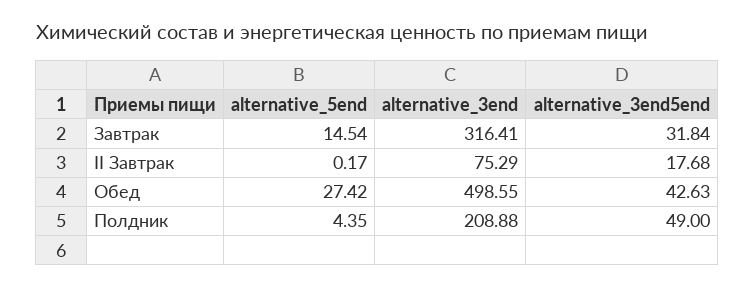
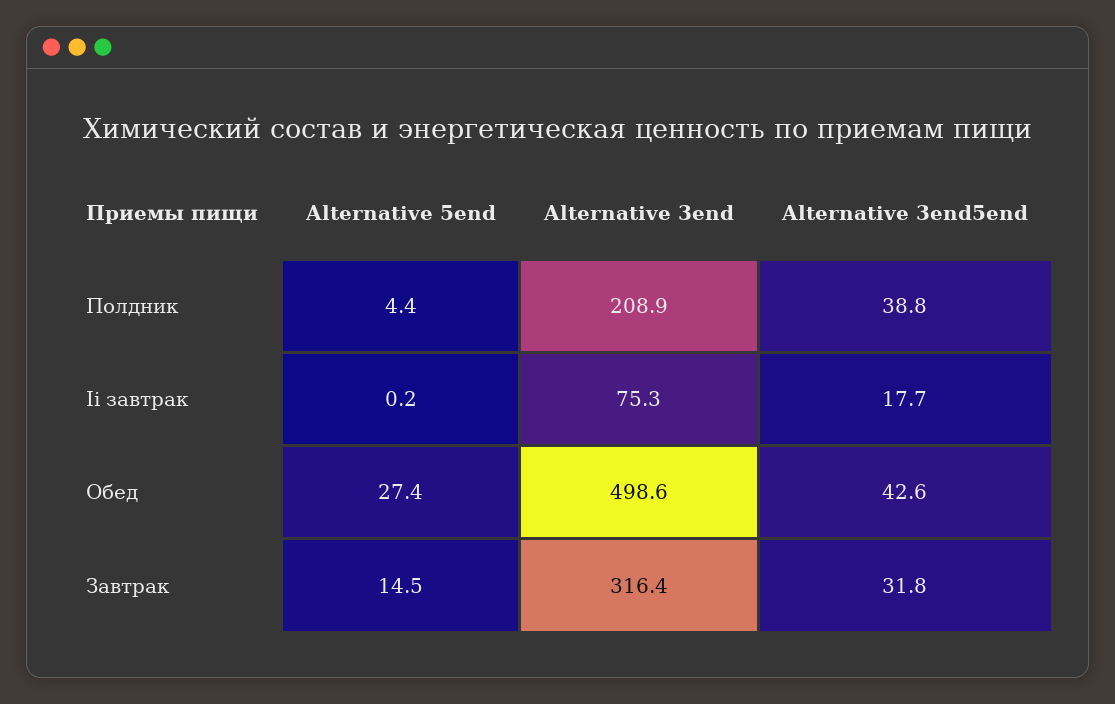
  {
    "alternative_5end": {
      "Завтрак": 14.54,
      "II Завтрак": 0.17,
      "Обед": 27.42,
      "Полдник": 4.35
    },
    "alternative_3end": {
      "Завтрак": 316.41,
      "II Завтрак": 75.29,
      "Обед": 498.55,
      "Полдник": 208.88
    },
    "alternative_3end5end": {
      "Завтрак": 31.84,
      "II Завтрак": 17.68,
      "Обед": 42.63,
-     "Полдник": 49
+     "Полдник": 38.8
    }
  }

